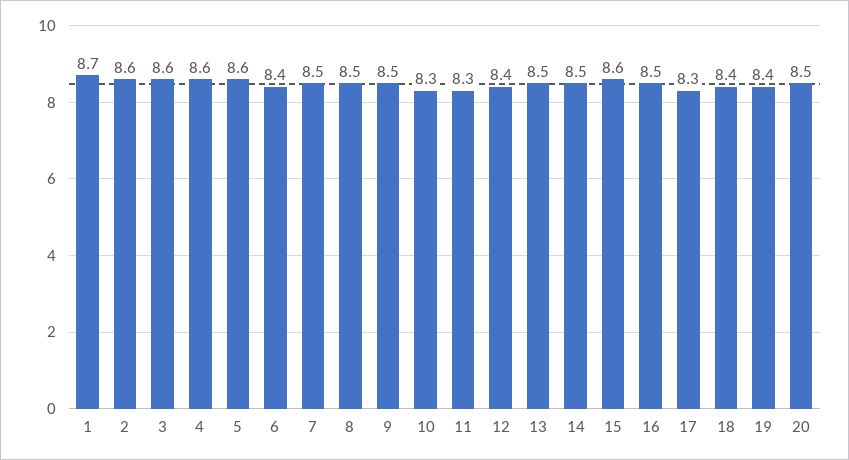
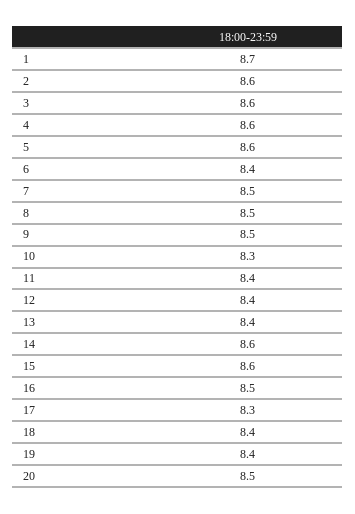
  {
    "1": 8.7,
    "2": 8.6,
    "3": 8.6,
    "4": 8.6,
    "5": 8.6,
    "6": 8.4,
    "7": 8.5,
    "8": 8.5,
    "9": 8.5,
    "10": 8.3,
-   "11": 8.3,
+   "11": 8.4,
    "12": 8.4,
-   "13": 8.5,
+   "13": 8.4,
-   "14": 8.5,
+   "14": 8.6,
    "15": 8.6,
    "16": 8.5,
    "17": 8.3,
    "18": 8.4,
    "19": 8.4,
    "20": 8.5
  }

